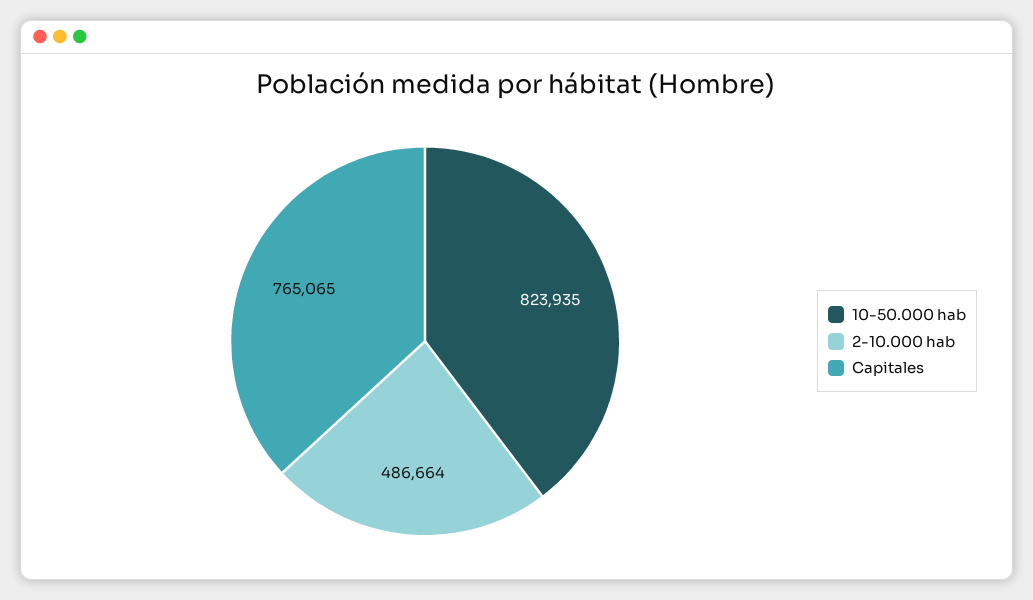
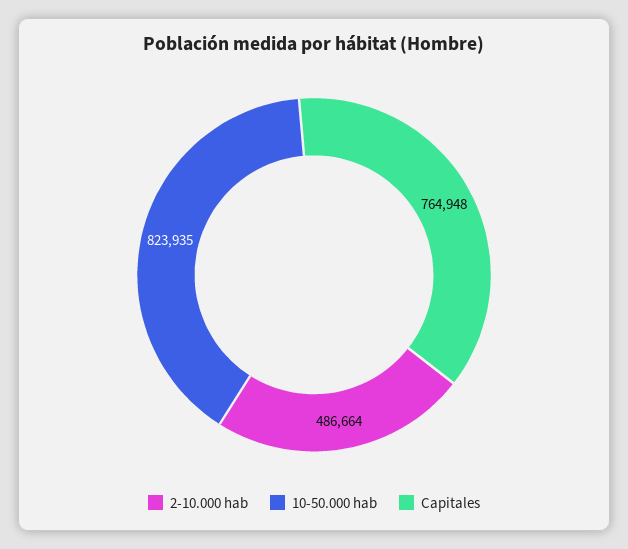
  {
    "10-50.000 hab": 823935,
    "2-10.000 hab": 486664,
-   "Capitales": 765065
+   "Capitales": 764948
  }

